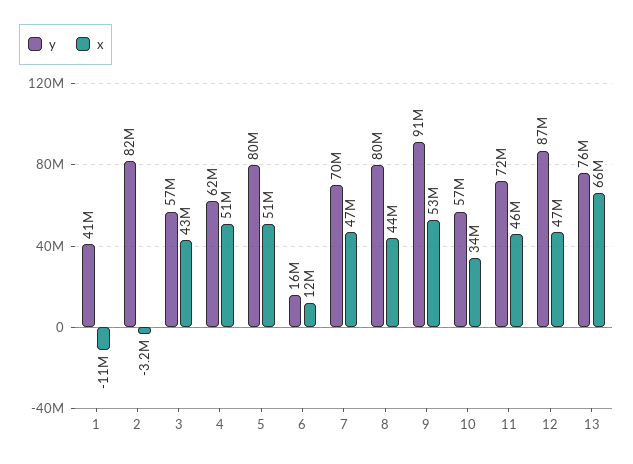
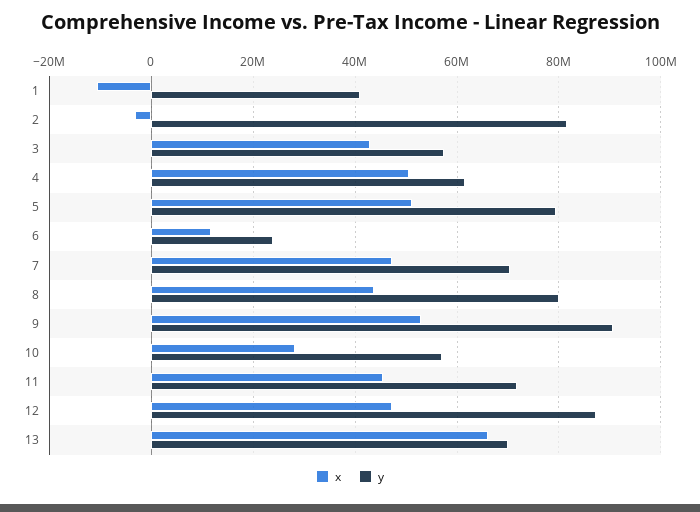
  {
    "y": {
      "1": 41000000,
      "2": 82000000,
      "3": 57000000,
      "4": 62000000,
      "5": 80000000,
-     "6": 16000000,
+     "6": 24000000,
      "7": 70000000,
      "8": 80000000,
      "9": 91000000,
      "10": 57000000,
      "11": 72000000,
      "12": 87000000,
-     "13": 76000000
+     "13": 70000000
    },
    "x": {
      "1": -11000000,
      "2": -3200000,
      "3": 43000000,
      "4": 51000000,
      "5": 51000000,
      "6": 12000000,
      "7": 47000000,
      "8": 44000000,
      "9": 53000000,
-     "10": 34000000,
+     "10": 28000000,
      "11": 46000000,
      "12": 47000000,
      "13": 66000000
    }
  }

